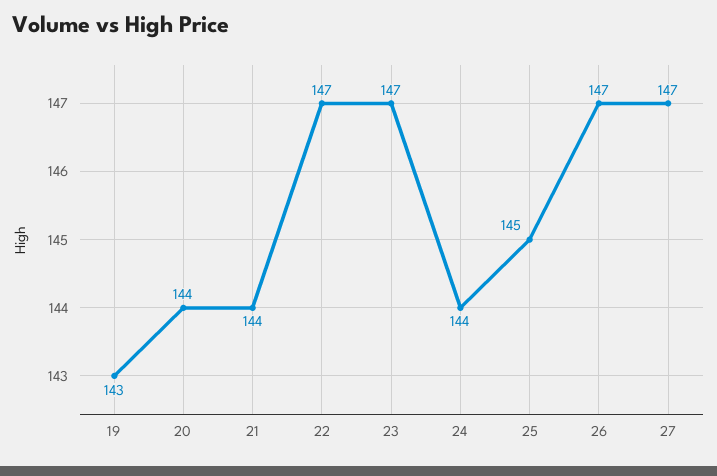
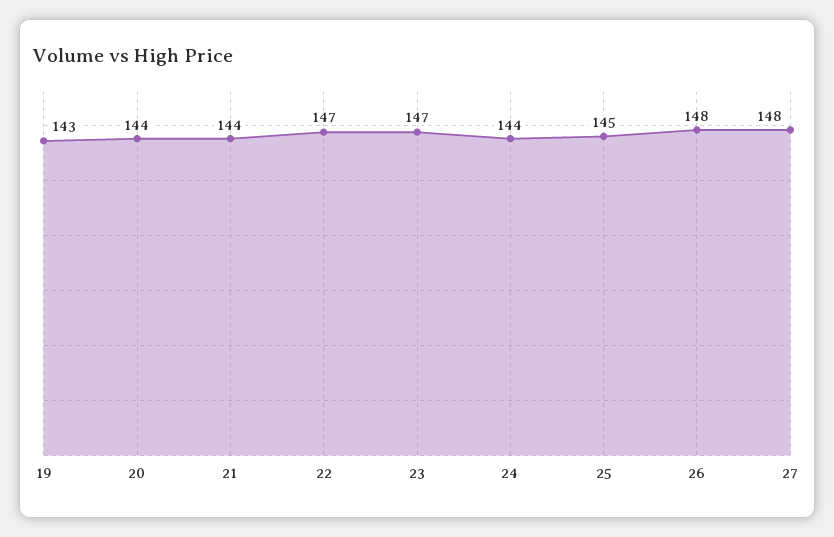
  {
    "19": 143,
    "20": 144,
    "21": 144,
    "22": 147,
    "23": 147,
    "24": 144,
    "25": 145,
-   "26": 147,
+   "26": 148,
-   "27": 147
+   "27": 148
  }

